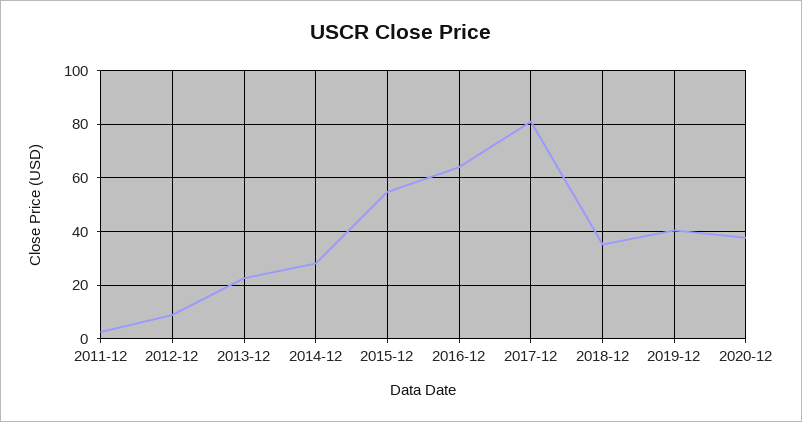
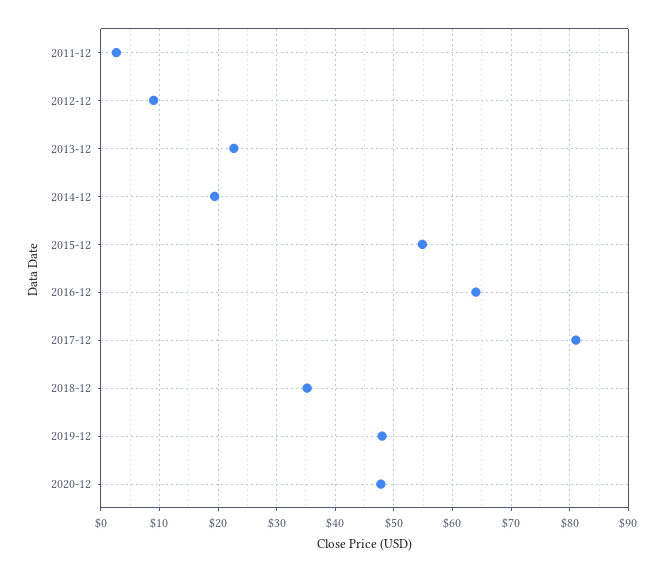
  {
    "2011-12": 2,
    "2012-12": 10,
    "2013-12": 22,
-   "2014-12": 27.5,
+   "2014-12": 20,
    "2015-12": 54,
    "2016-12": 64,
    "2017-12": 82,
    "2018-12": 36,
-   "2019-12": 40,
+   "2019-12": 48,
-   "2020-12": 37.5
+   "2020-12": 48
  }

